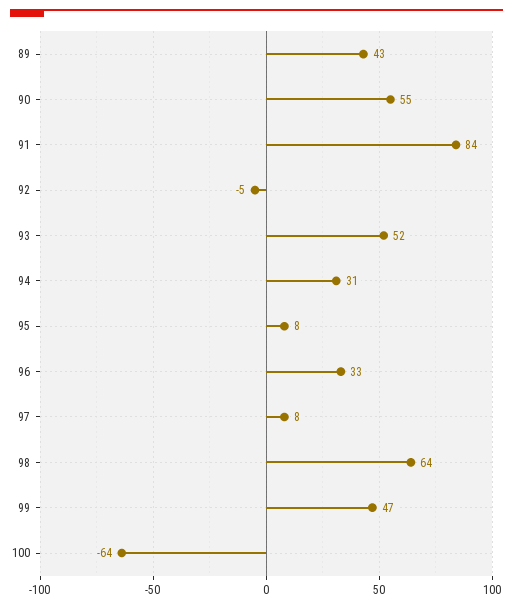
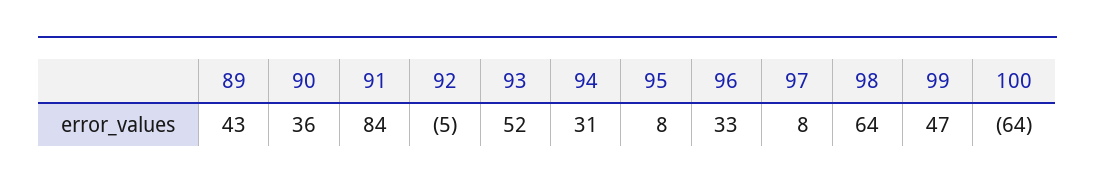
  {
    "89": 43,
-   "90": 55,
+   "90": 36,
    "91": 84,
    "92": -5,
    "93": 52,
    "94": 31,
    "95": 8,
    "96": 33,
    "97": 8,
    "98": 64,
    "99": 47,
    "100": -64
  }

